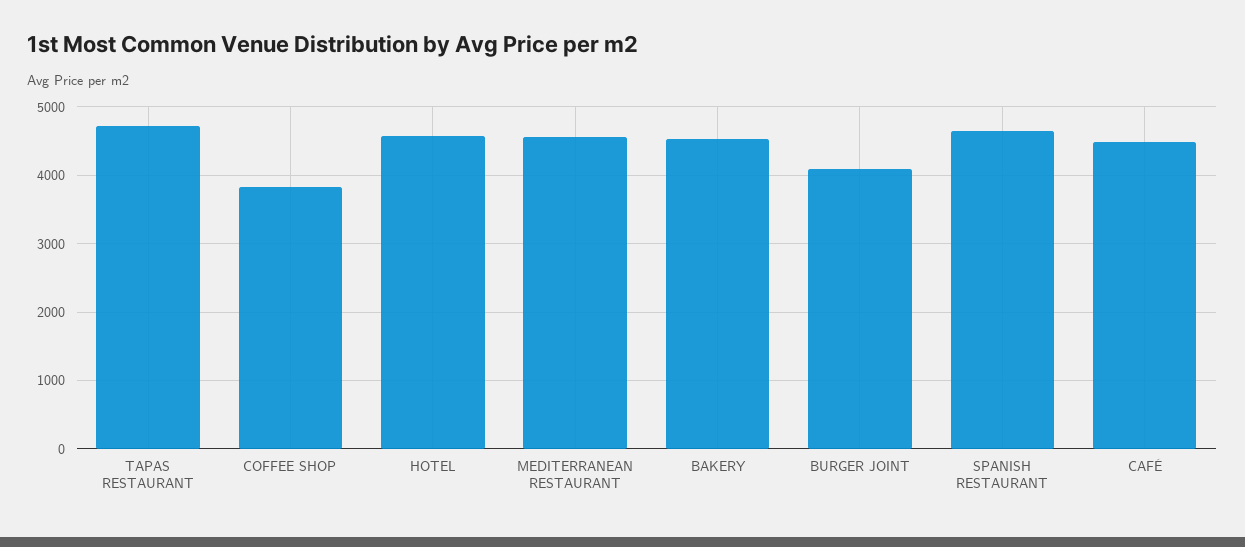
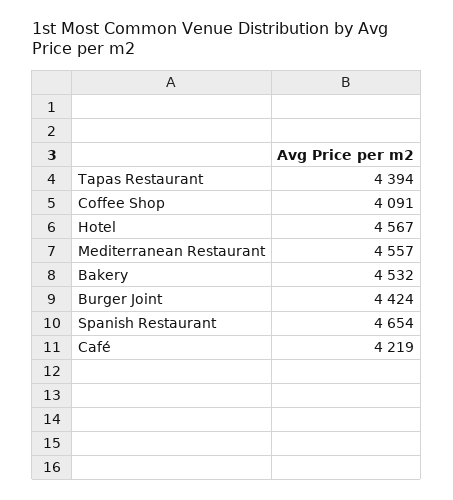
  {
-   "TAPAS RESTAURANT": 4700,
+   "TAPAS RESTAURANT": 4394,
-   "COFFEE SHOP": 3800,
+   "COFFEE SHOP": 4091,
    "HOTEL": 4567,
    "MEDITERRANEAN RESTAURANT": 4557,
    "BAKERY": 4532,
-   "BURGER JOINT": 4100,
+   "BURGER JOINT": 4424,
    "SPANISH RESTAURANT": 4654,
-   "CAFÉ": 4500
+   "CAFÉ": 4219
  }

